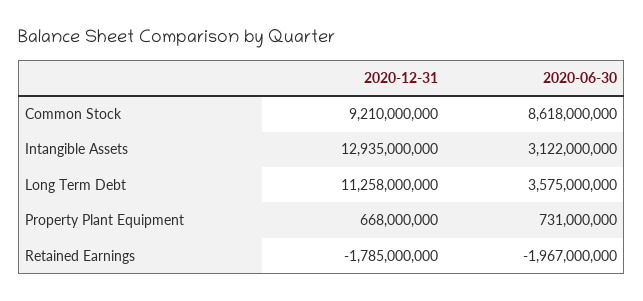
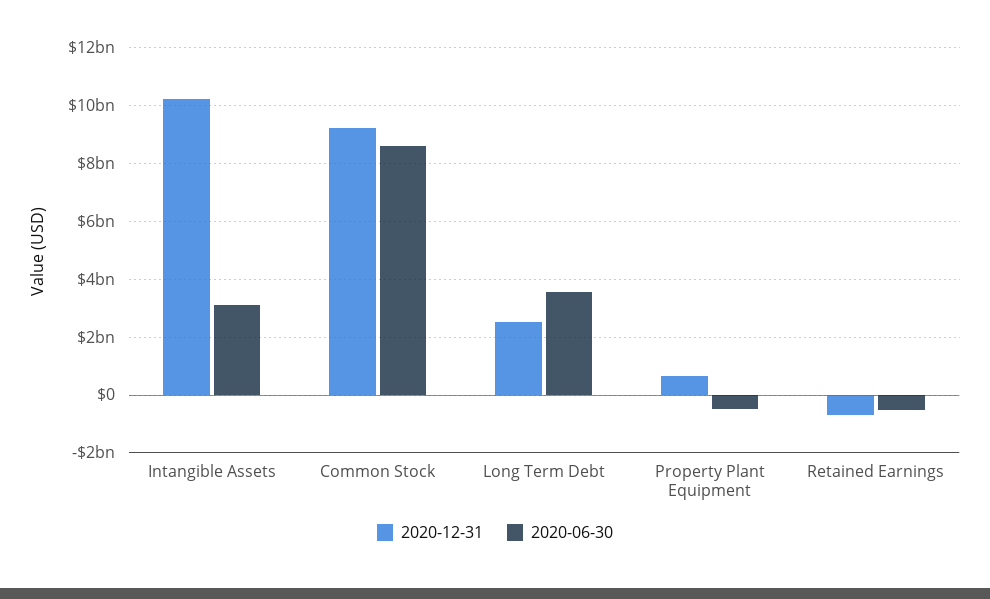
  {
    "2020-12-31": {
      "Common Stock": 9210000000,
-     "Intangible Assets": 12935000000,
+     "Intangible Assets": 10250000000,
-     "Long Term Debt": 11258000000,
+     "Long Term Debt": 2500000000,
      "Property Plant Equipment": 668000000,
-     "Retained Earnings": -1785000000
+     "Retained Earnings": -750000000
    },
    "2020-06-30": {
      "Common Stock": 8618000000,
      "Intangible Assets": 3122000000,
      "Long Term Debt": 3575000000,
-     "Property Plant Equipment": 731000000,
+     "Property Plant Equipment": -500000000,
-     "Retained Earnings": -1967000000
+     "Retained Earnings": -500000000
    }
  }

